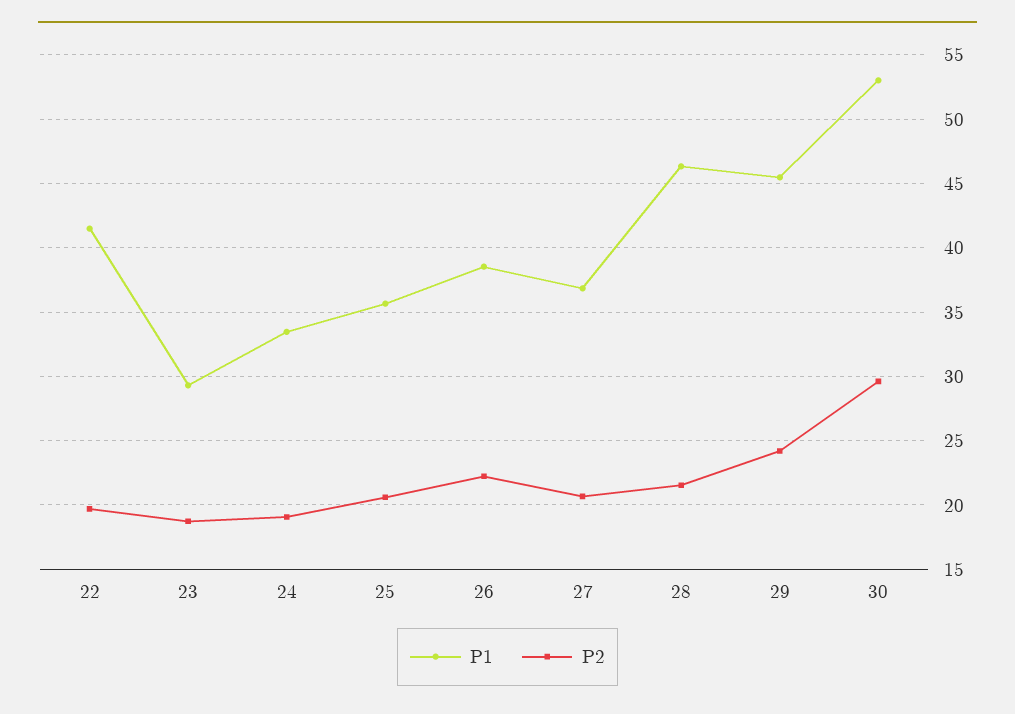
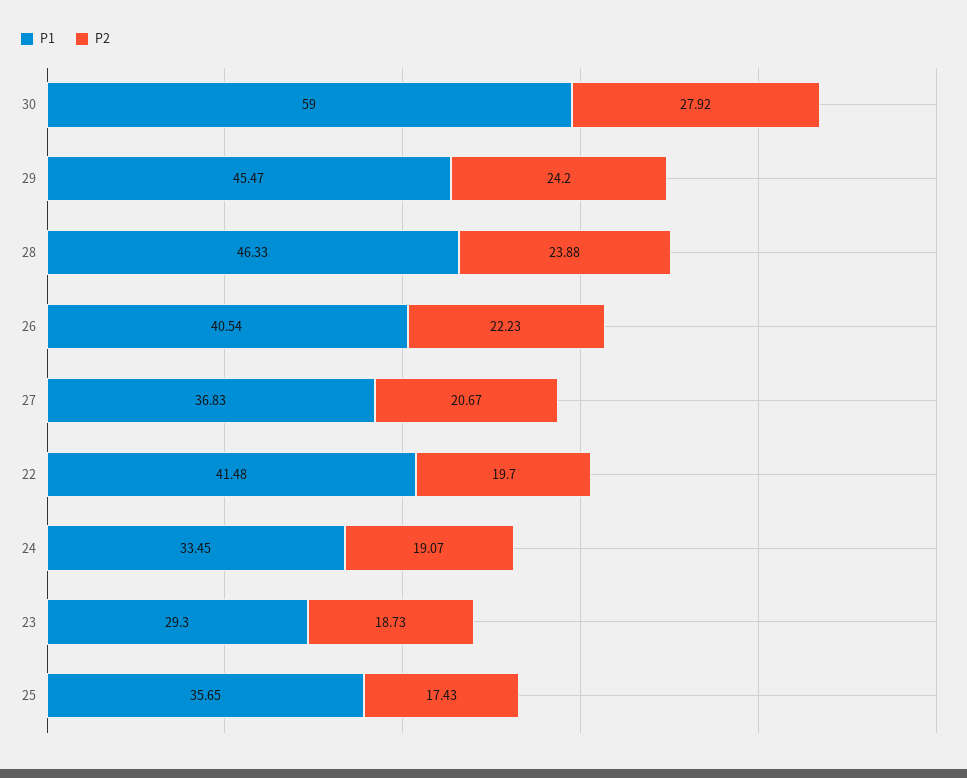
  {
    "P1": {
      "22": 41.48,
      "23": 29.3,
      "24": 33.45,
      "25": 35.65,
-     "26": 38.5,
+     "26": 40.54,
      "27": 36.83,
      "28": 46.33,
      "29": 45.47,
-     "30": 53
+     "30": 59
    },
    "P2": {
      "22": 19.7,
      "23": 18.73,
      "24": 19.07,
-     "25": 20.5,
+     "25": 17.43,
      "26": 22.23,
      "27": 20.67,
-     "28": 21.5,
+     "28": 23.88,
      "29": 24.2,
-     "30": 29.5
+     "30": 27.92
    }
  }

